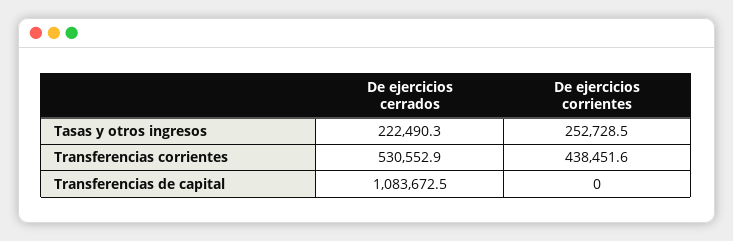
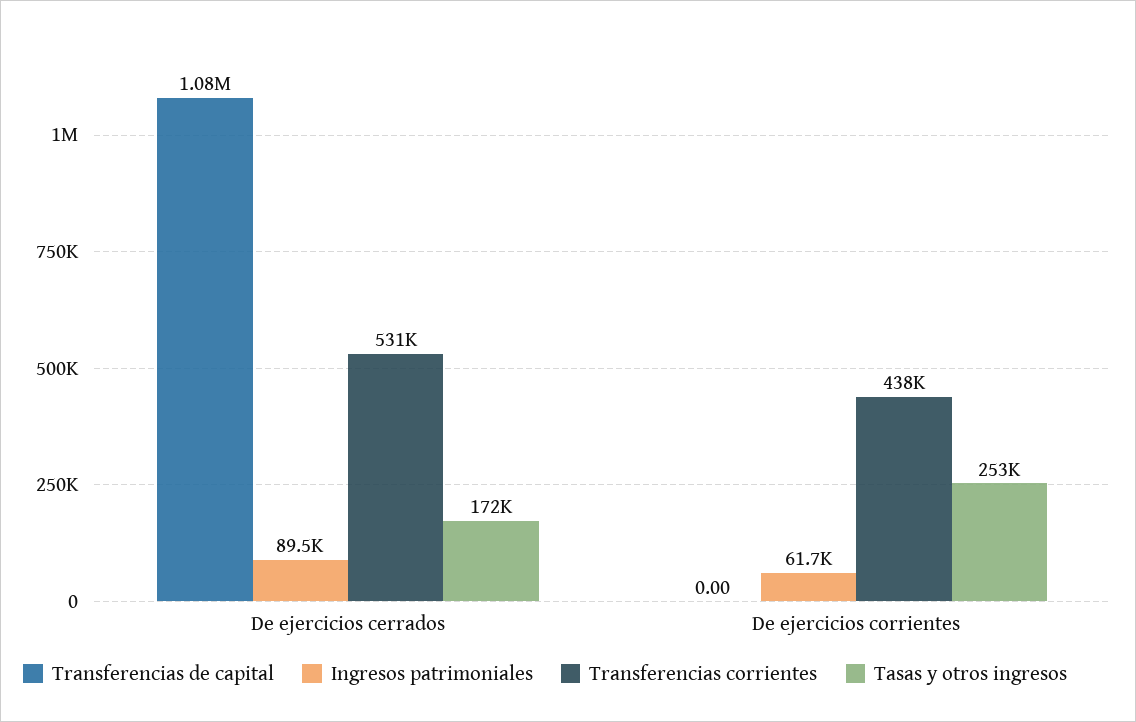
  {
    "Tasas y otros ingresos": {
-     "De ejercicios cerrados": 222490.3,
+     "De ejercicios cerrados": 172000,
      "De ejercicios corrientes": 252728.5
    },
    "Transferencias corrientes": {
      "De ejercicios cerrados": 530552.9,
      "De ejercicios corrientes": 438451.6
    },
    "Transferencias de capital": {
      "De ejercicios cerrados": 1083672.5,
      "De ejercicios corrientes": 0
-   }
+   },
+   "Ingresos patrimoniales": {
+     "De ejercicios cerrados": 89500,
+     "De ejercicios corrientes": 61700
+   }
  }

